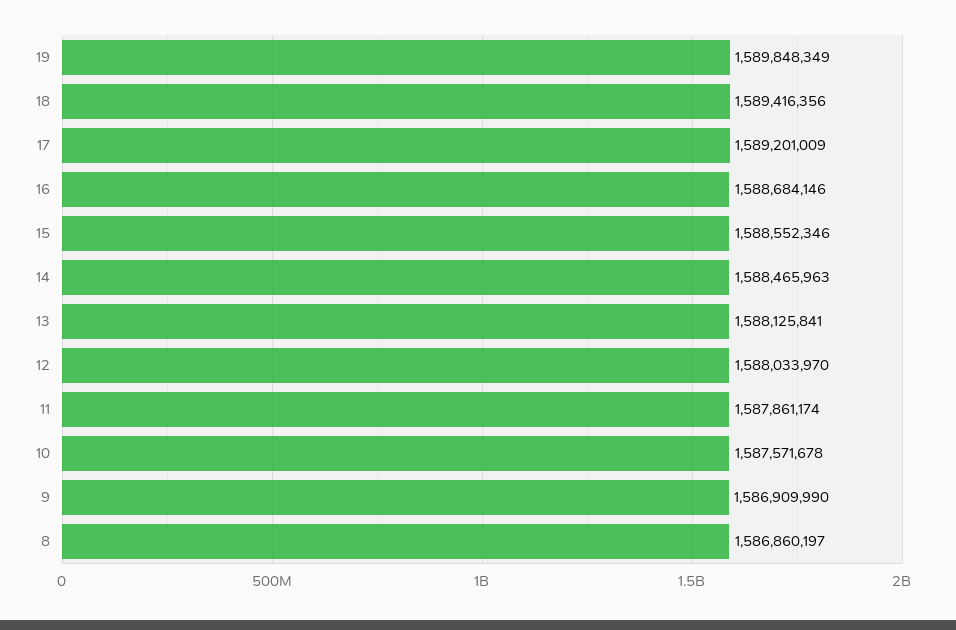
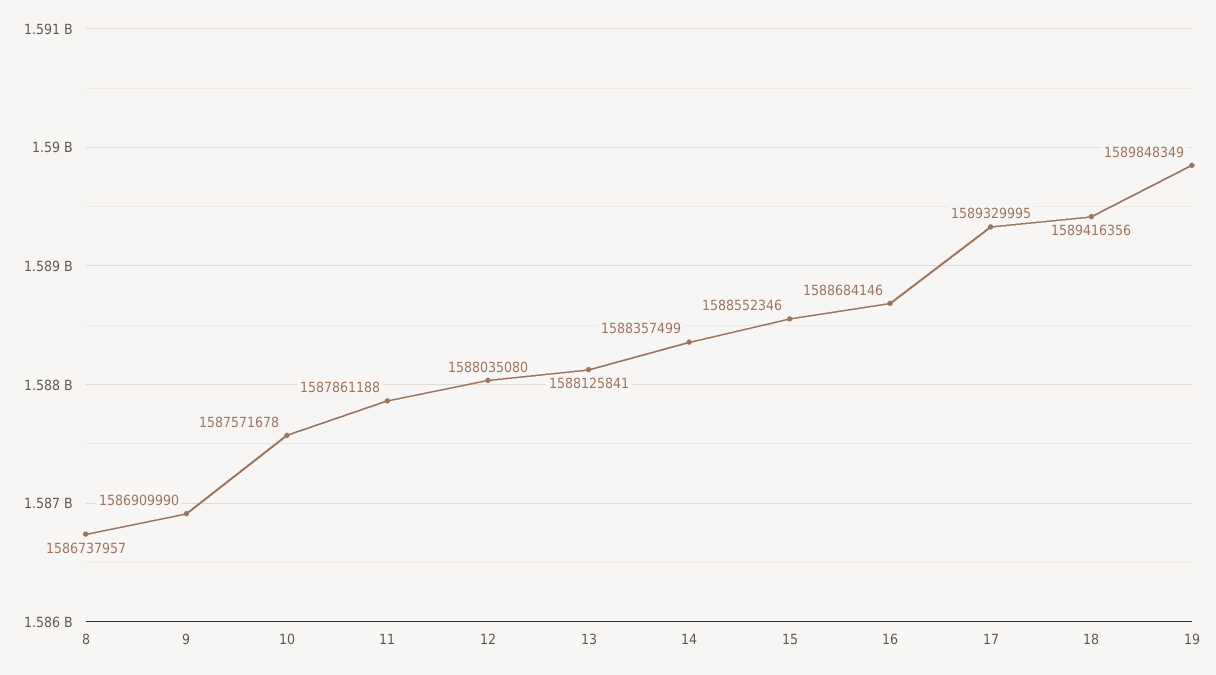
  {
    "19": 1589848349,
    "18": 1589416356,
-   "17": 1589201009,
+   "17": 1589329995,
    "16": 1588684146,
    "15": 1588552346,
-   "14": 1588465963,
+   "14": 1588357499,
    "13": 1588125841,
-   "12": 1588033970,
+   "12": 1588035080,
-   "11": 1587861174,
+   "11": 1587861188,
    "10": 1587571678,
    "9": 1586909990,
-   "8": 1586860197
+   "8": 1586737957
  }

